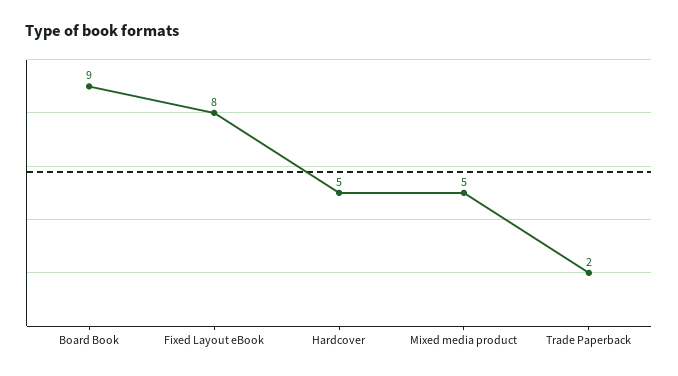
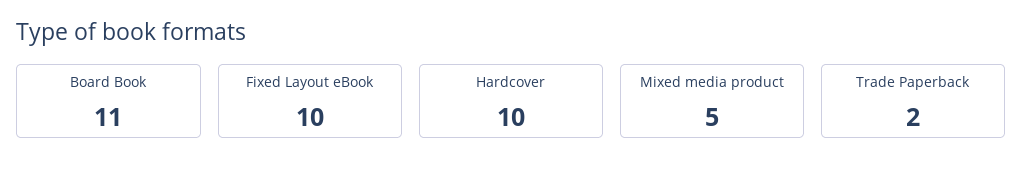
  {
-   "Board Book": 9,
+   "Board Book": 11,
-   "Fixed Layout eBook": 8,
+   "Fixed Layout eBook": 10,
-   "Hardcover": 5,
+   "Hardcover": 10,
    "Mixed media product": 5,
    "Trade Paperback": 2
  }

